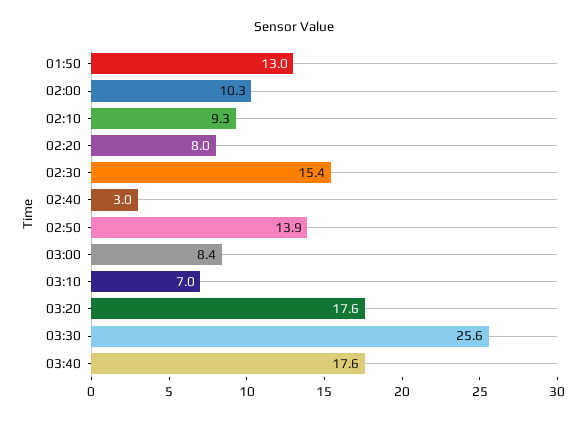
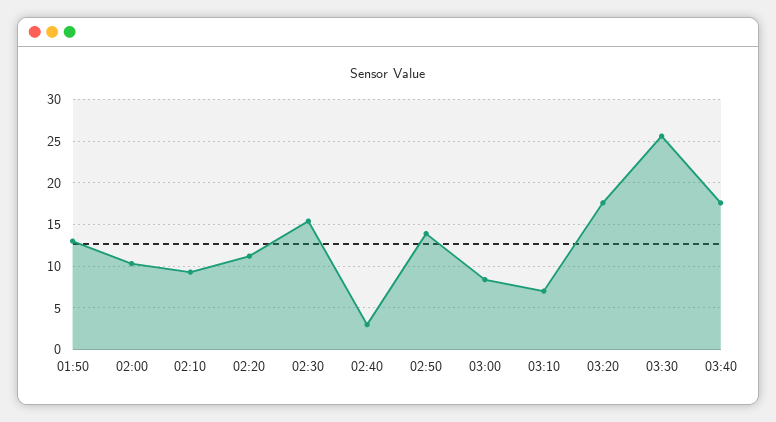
  {
    "01:50": 13,
    "02:00": 10.3,
    "02:10": 9.3,
-   "02:20": 8,
+   "02:20": 11,
    "02:30": 15.4,
    "02:40": 3,
    "02:50": 13.9,
    "03:00": 8.4,
    "03:10": 7,
    "03:20": 17.6,
    "03:30": 25.6,
    "03:40": 17.6
  }

